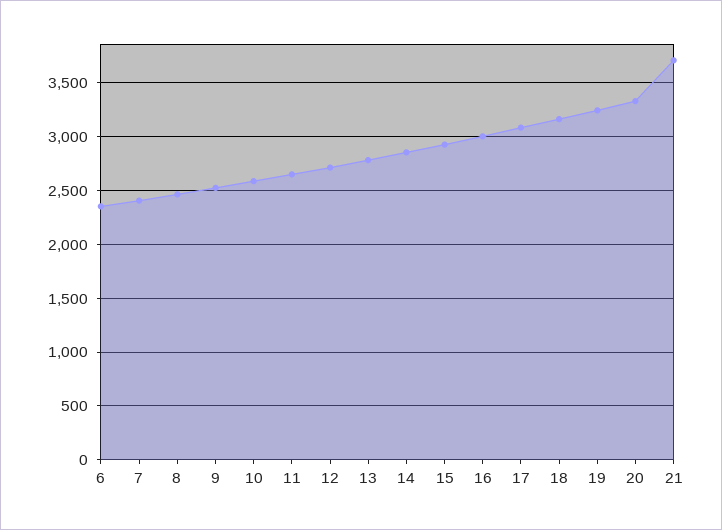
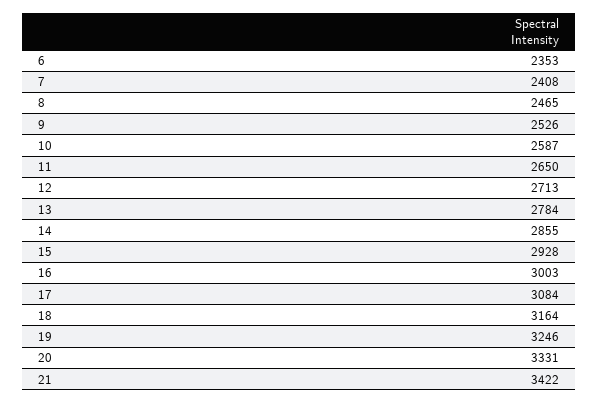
  {
    "6": 2353,
    "7": 2408,
    "8": 2465,
    "9": 2526,
    "10": 2587,
    "11": 2650,
    "12": 2713,
    "13": 2784,
    "14": 2855,
    "15": 2928,
    "16": 3003,
    "17": 3084,
    "18": 3164,
    "19": 3246,
    "20": 3331,
-   "21": 3700
+   "21": 3422
  }

